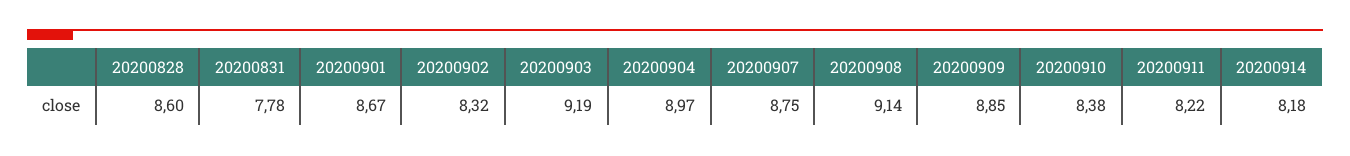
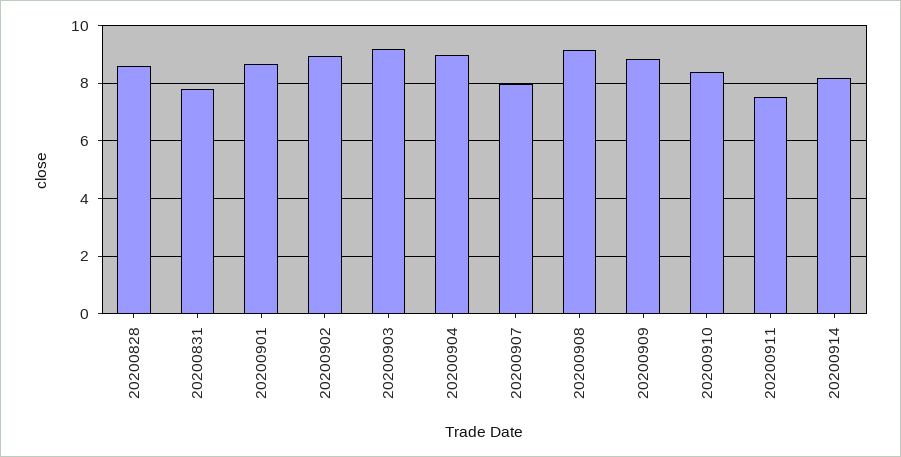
  {
    "20200828": 8.6,
    "20200831": 7.78,
    "20200901": 8.67,
-   "20200902": 8.32,
+   "20200902": 9,
    "20200903": 9.19,
    "20200904": 8.97,
-   "20200907": 8.75,
+   "20200907": 8,
    "20200908": 9.14,
    "20200909": 8.85,
    "20200910": 8.38,
-   "20200911": 8.22,
+   "20200911": 7.5,
    "20200914": 8.18
  }

